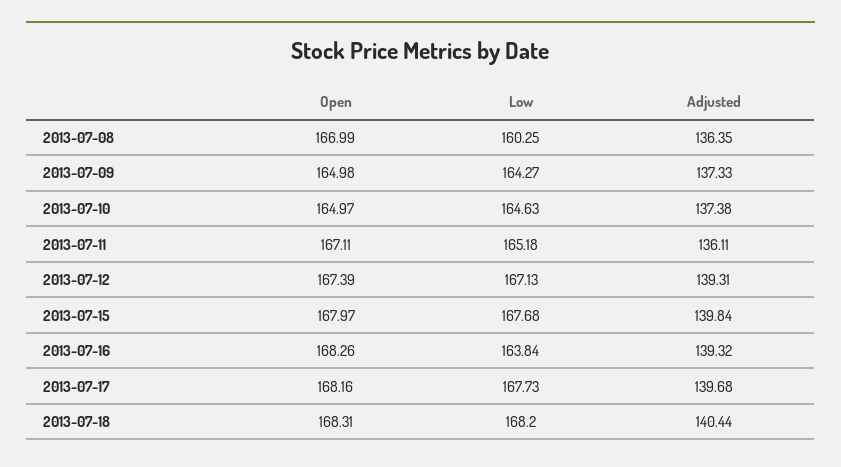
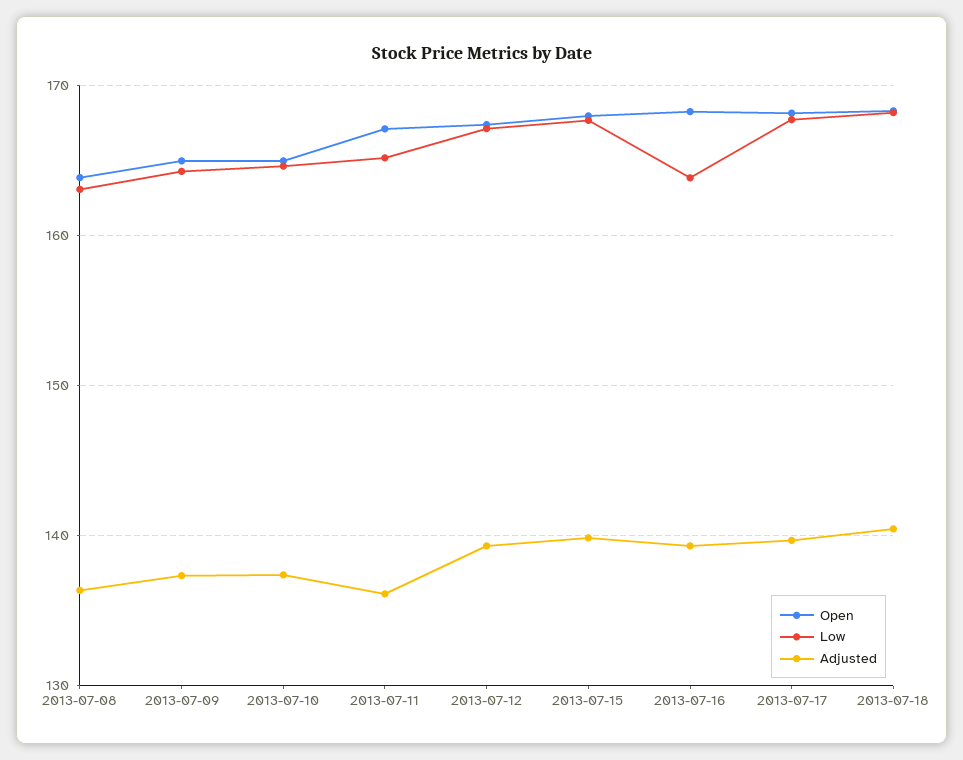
  {
    "Open": {
-     "2013-07-08": 166.99,
+     "2013-07-08": 164,
      "2013-07-09": 164.98,
      "2013-07-10": 164.97,
      "2013-07-11": 167.11,
      "2013-07-12": 167.39,
      "2013-07-15": 167.97,
      "2013-07-16": 168.26,
      "2013-07-17": 168.16,
      "2013-07-18": 168.31
    },
    "Low": {
-     "2013-07-08": 160.25,
+     "2013-07-08": 163,
      "2013-07-09": 164.27,
      "2013-07-10": 164.63,
      "2013-07-11": 165.18,
      "2013-07-12": 167.13,
      "2013-07-15": 167.68,
      "2013-07-16": 163.84,
      "2013-07-17": 167.73,
      "2013-07-18": 168.2
    },
    "Adjusted": {
      "2013-07-08": 136.35,
      "2013-07-09": 137.33,
      "2013-07-10": 137.38,
      "2013-07-11": 136.11,
      "2013-07-12": 139.31,
      "2013-07-15": 139.84,
      "2013-07-16": 139.32,
      "2013-07-17": 139.68,
      "2013-07-18": 140.44
    }
  }

